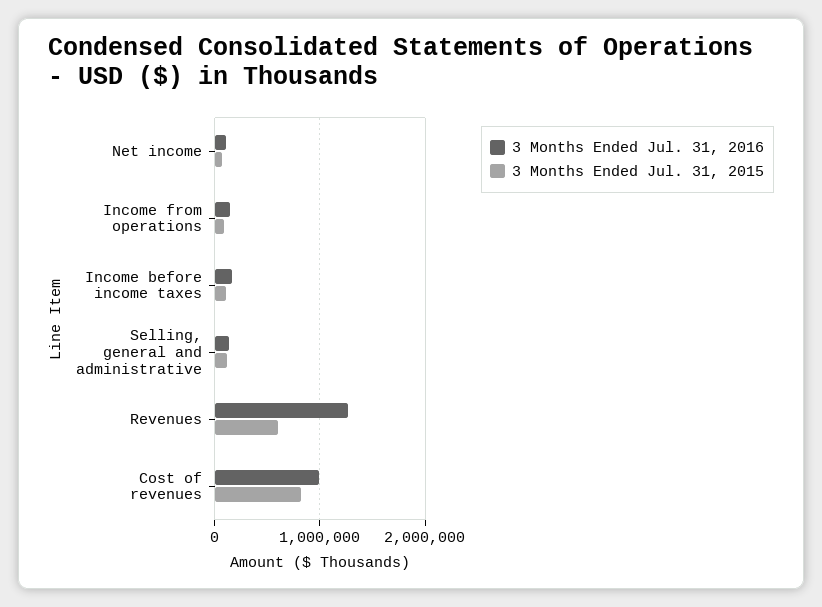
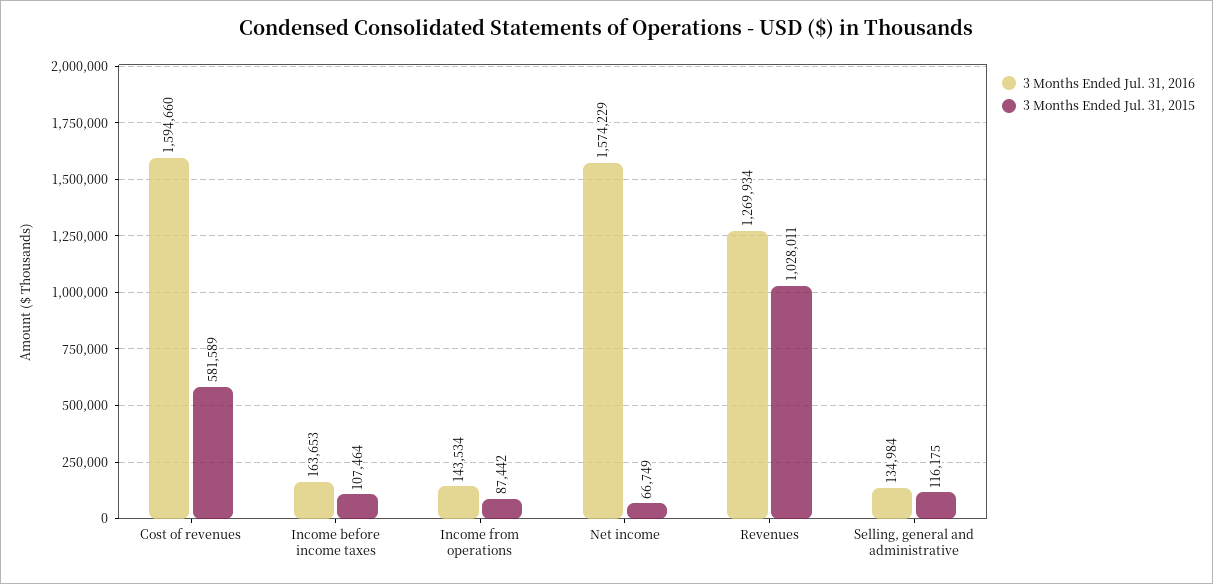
  {
    "3 Months Ended Jul. 31, 2016": {
-     "Net income": 100000,
+     "Net income": 1574229,
      "Income from operations": 143534,
      "Income before income taxes": 163653,
      "Selling, general and administrative": 134984,
      "Revenues": 1269934,
-     "Cost of revenues": 1000000
+     "Cost of revenues": 1594660
    },
    "3 Months Ended Jul. 31, 2015": {
      "Net income": 66749,
      "Income from operations": 87442,
      "Income before income taxes": 107464,
      "Selling, general and administrative": 116175,
-     "Revenues": 600000,
+     "Revenues": 1028011,
-     "Cost of revenues": 800000
+     "Cost of revenues": 581589
    }
  }

